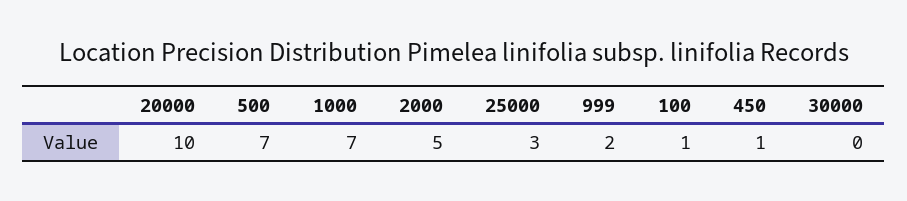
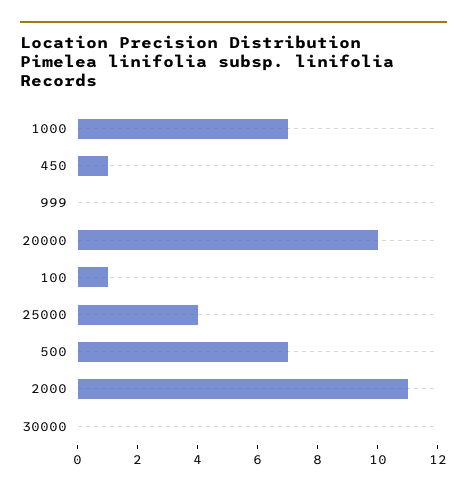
  {
    "20000": 10,
    "500": 7,
    "1000": 7,
-   "2000": 5,
+   "2000": 11,
-   "25000": 3,
+   "25000": 4,
-   "999": 2,
+   "999": 0,
    "100": 1,
    "450": 1,
    "30000": 0
  }

